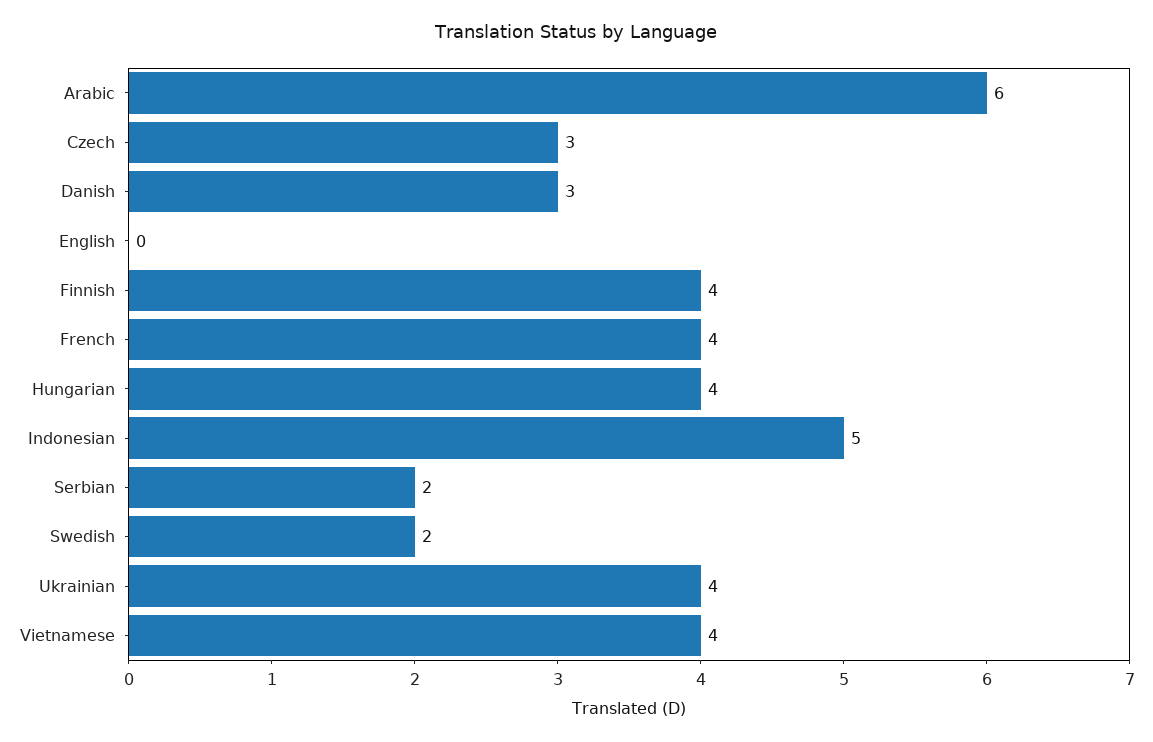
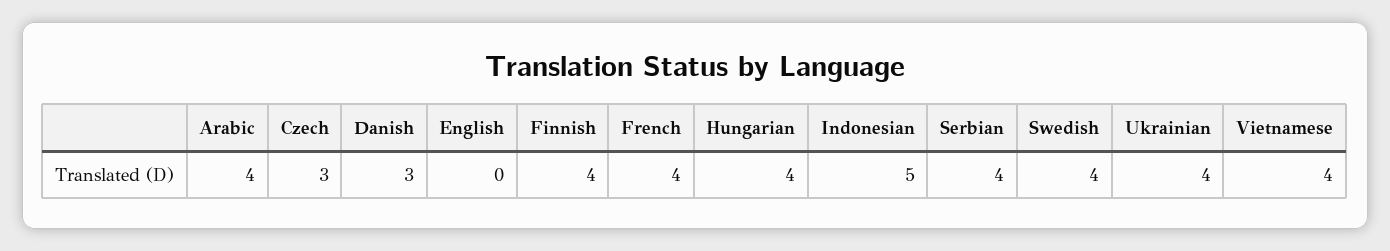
  {
-   "Arabic": 6,
+   "Arabic": 4,
    "Czech": 3,
    "Danish": 3,
    "English": 0,
    "Finnish": 4,
    "French": 4,
    "Hungarian": 4,
    "Indonesian": 5,
-   "Serbian": 2,
+   "Serbian": 4,
-   "Swedish": 2,
+   "Swedish": 4,
    "Ukrainian": 4,
    "Vietnamese": 4
  }

